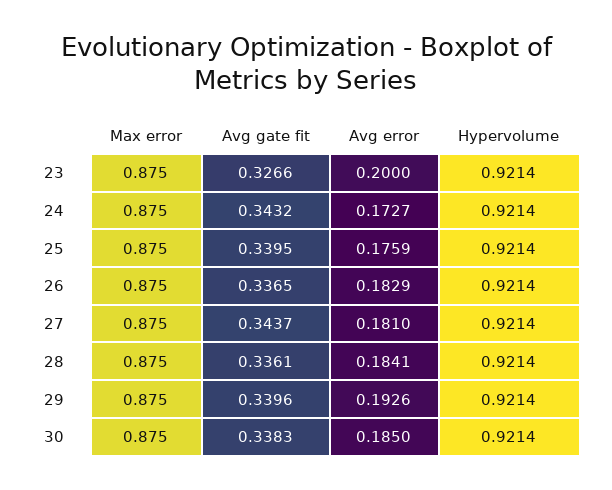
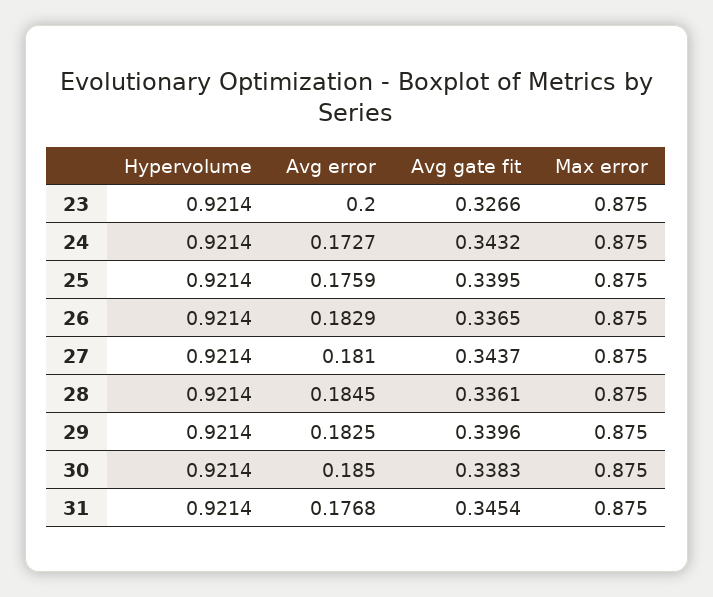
  {
    "Max error": {
      "23": 0.875,
      "24": 0.875,
      "25": 0.875,
      "26": 0.875,
      "27": 0.875,
      "28": 0.875,
      "29": 0.875,
-     "30": 0.875
+     "30": 0.875,
+     "31": 0.875
    },
    "Avg gate fit": {
      "23": 0.3266,
      "24": 0.3432,
      "25": 0.3395,
      "26": 0.3365,
      "27": 0.3437,
      "28": 0.3361,
      "29": 0.3396,
-     "30": 0.3383
+     "30": 0.3383,
+     "31": 0.3454
    },
    "Avg error": {
      "23": 0.2,
      "24": 0.1727,
      "25": 0.1759,
      "26": 0.1829,
      "27": 0.181,
-     "28": 0.1841,
+     "28": 0.1845,
-     "29": 0.1926,
+     "29": 0.1825,
-     "30": 0.185
+     "30": 0.185,
+     "31": 0.1768
    },
    "Hypervolume": {
      "23": 0.9214,
      "24": 0.9214,
      "25": 0.9214,
      "26": 0.9214,
      "27": 0.9214,
      "28": 0.9214,
      "29": 0.9214,
-     "30": 0.9214
+     "30": 0.9214,
+     "31": 0.9214
    }
  }

